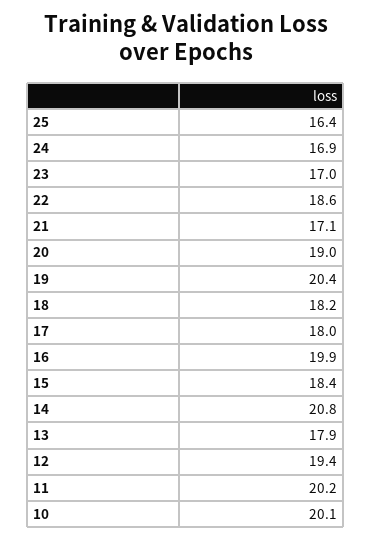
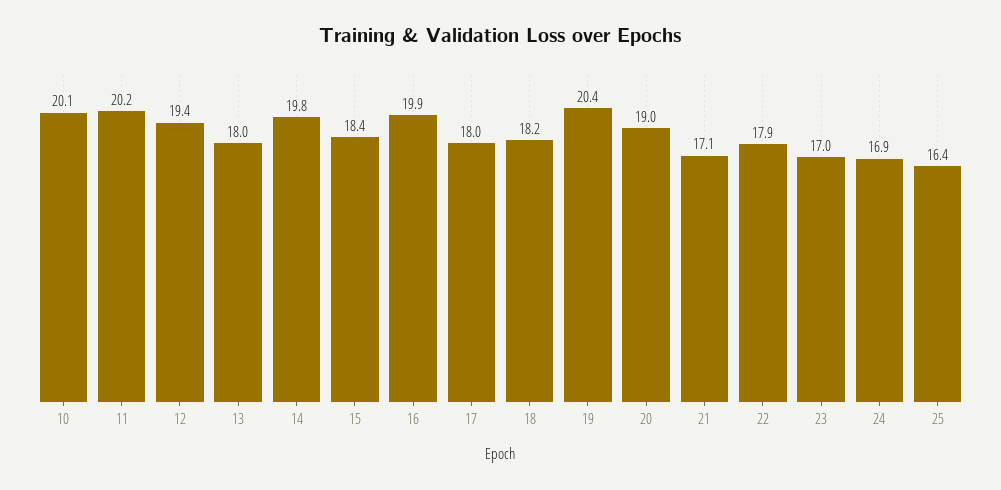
  {
    "25": 16.4,
    "24": 16.9,
    "23": 17,
-   "22": 18.6,
+   "22": 17.9,
    "21": 17.1,
    "20": 19,
    "19": 20.4,
    "18": 18.2,
    "17": 18,
    "16": 19.9,
    "15": 18.4,
-   "14": 20.8,
+   "14": 19.8,
-   "13": 17.9,
+   "13": 18,
    "12": 19.4,
    "11": 20.2,
    "10": 20.1
  }

